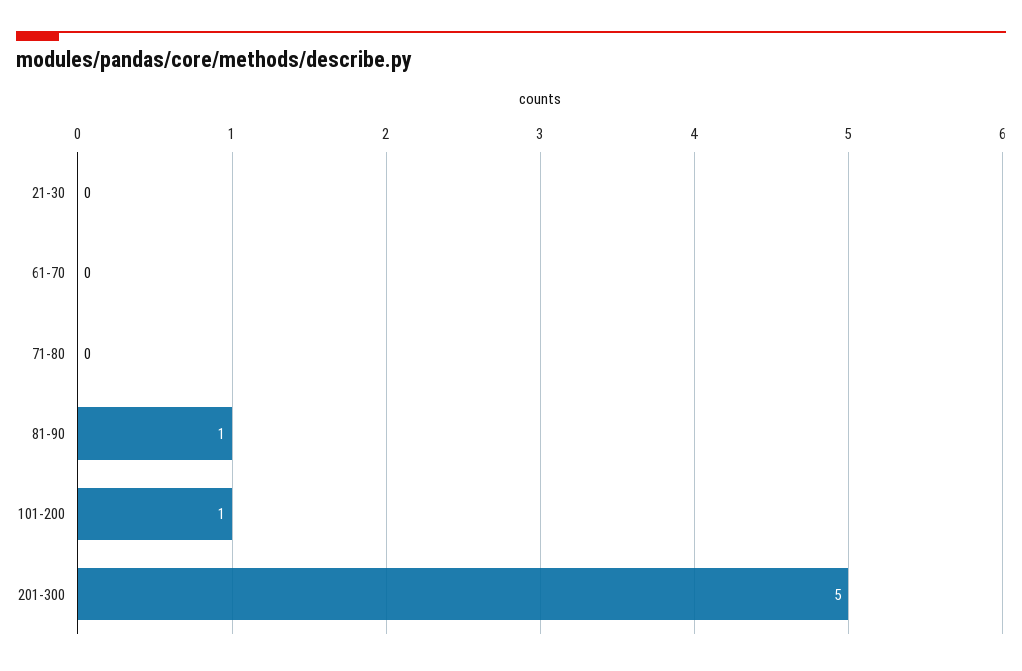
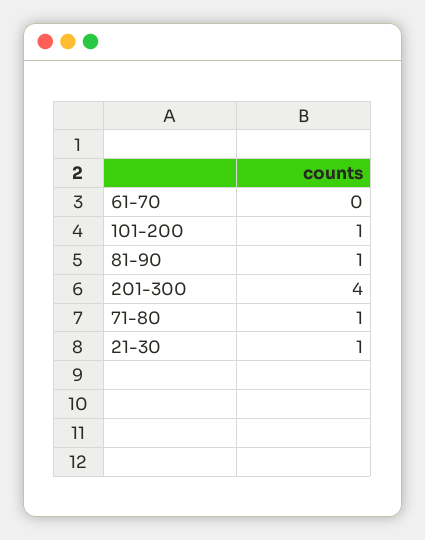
  {
-   "21-30": 0,
+   "21-30": 1,
    "61-70": 0,
-   "71-80": 0,
+   "71-80": 1,
    "81-90": 1,
    "101-200": 1,
-   "201-300": 5
+   "201-300": 4
  }

